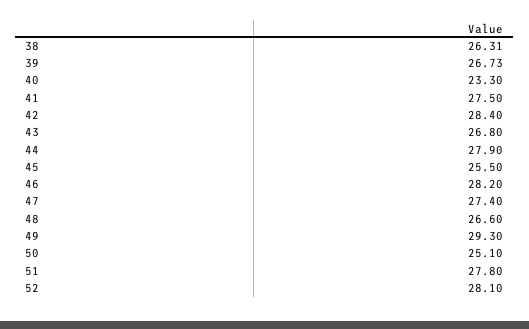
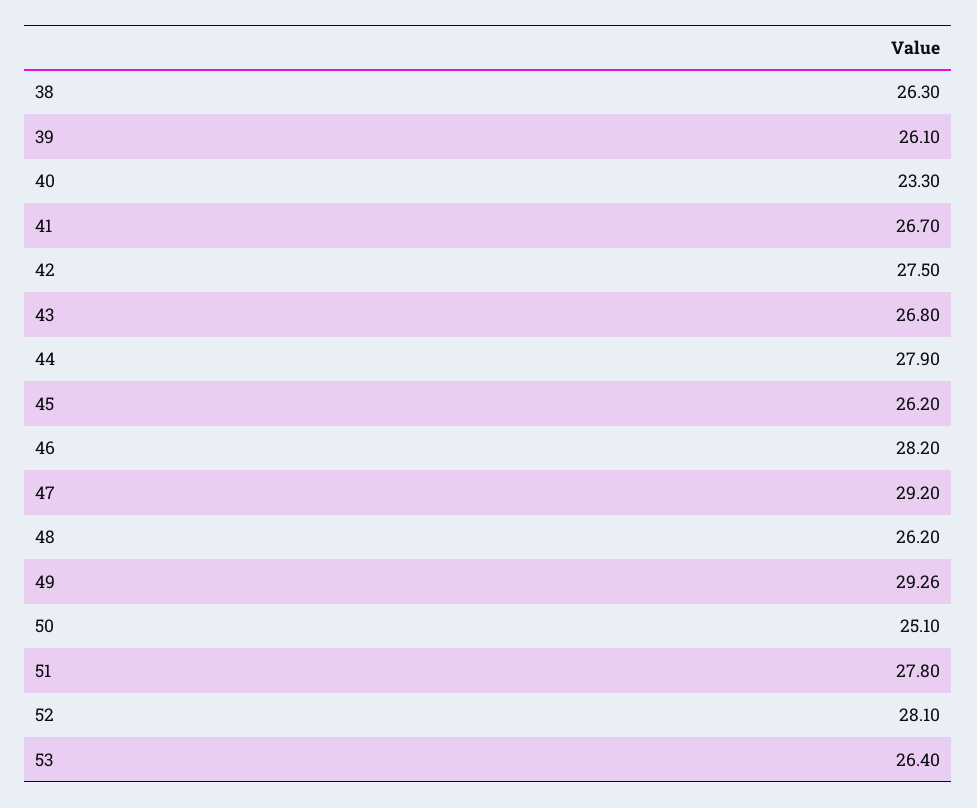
  {
-   "38": 26.31,
+   "38": 26.3,
-   "39": 26.73,
+   "39": 26.1,
    "40": 23.3,
-   "41": 27.5,
+   "41": 26.7,
-   "42": 28.4,
+   "42": 27.5,
    "43": 26.8,
    "44": 27.9,
-   "45": 25.5,
+   "45": 26.2,
    "46": 28.2,
-   "47": 27.4,
+   "47": 29.2,
-   "48": 26.6,
+   "48": 26.2,
-   "49": 29.3,
+   "49": 29.26,
    "50": 25.1,
    "51": 27.8,
-   "52": 28.1
+   "52": 28.1,
+   "53": 26.4
  }

